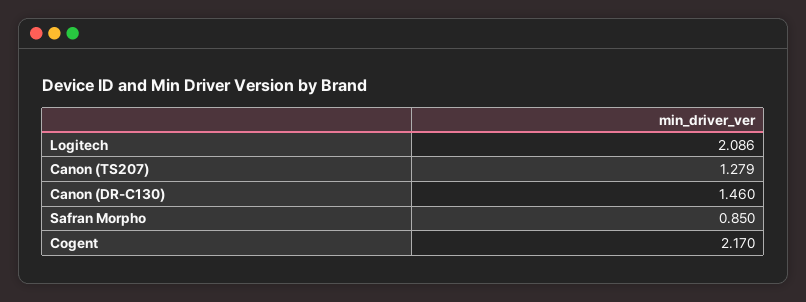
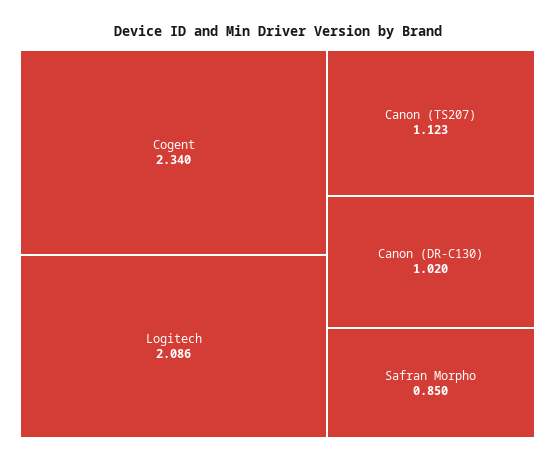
  {
    "Logitech": 2.086,
-   "Canon (TS207)": 1.279,
+   "Canon (TS207)": 1.123,
-   "Canon (DR-C130)": 1.46,
+   "Canon (DR-C130)": 1.02,
    "Safran Morpho": 0.85,
-   "Cogent": 2.17
+   "Cogent": 2.34
  }

